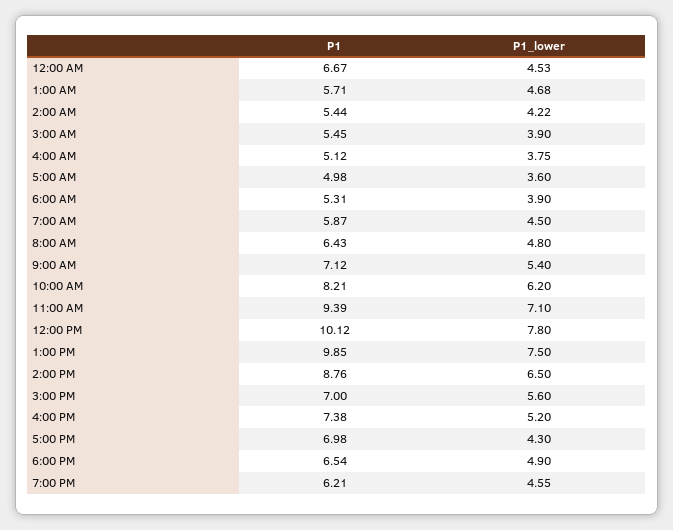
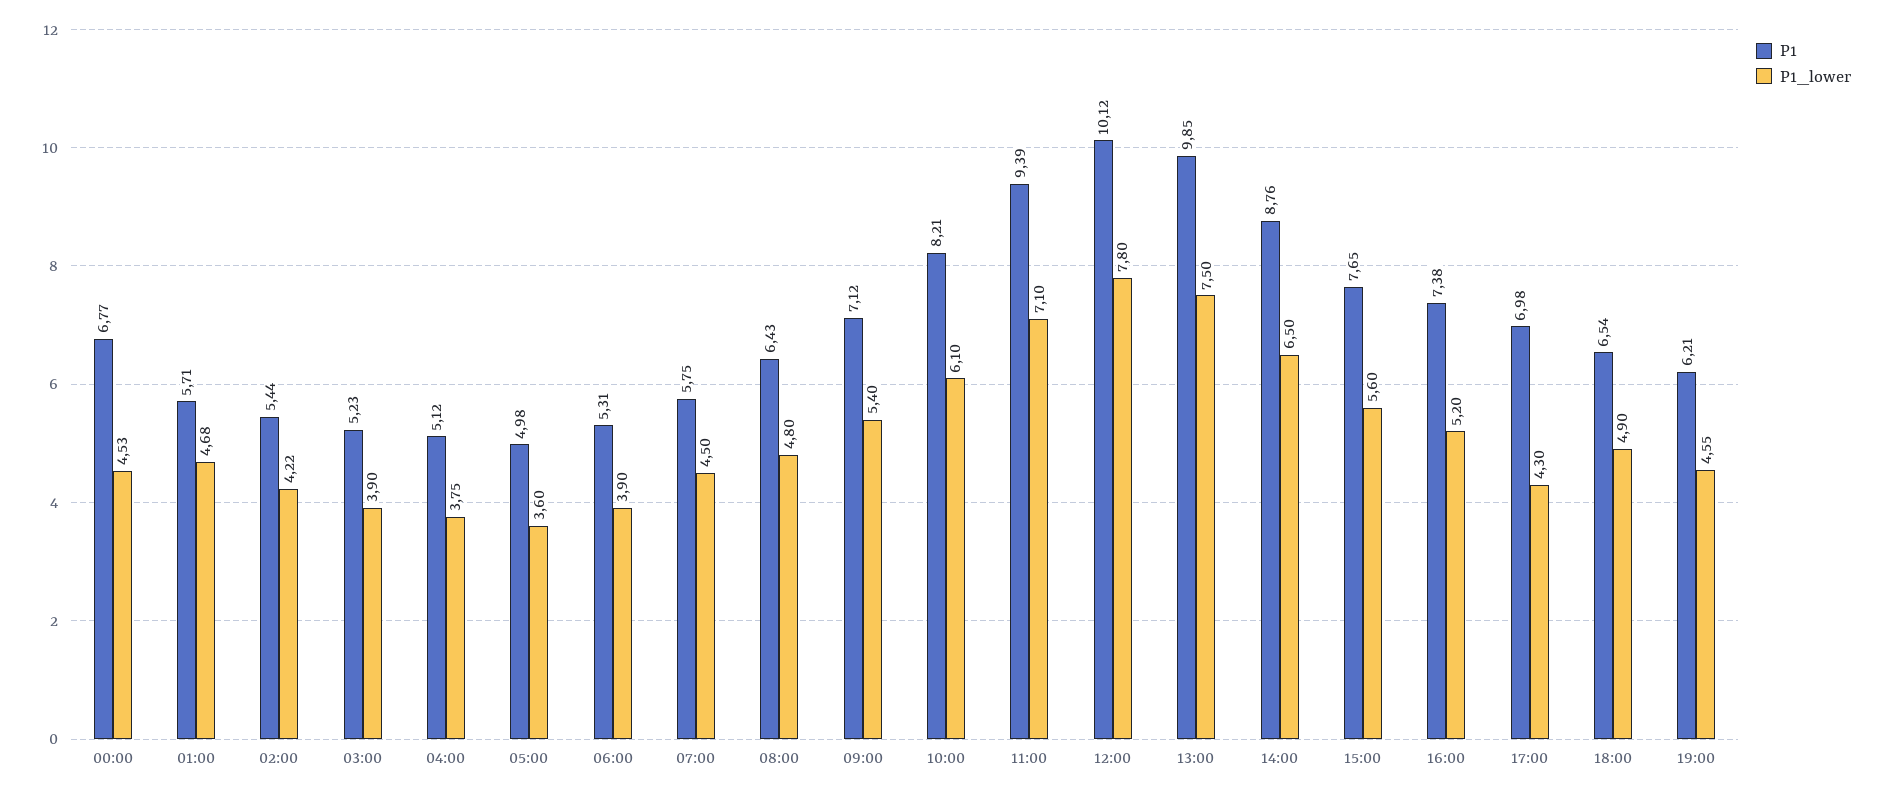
  {
    "P1": {
-     "12:00 AM": 6.67,
+     "12:00 AM": 6.77,
      "1:00 AM": 5.71,
      "2:00 AM": 5.44,
-     "3:00 AM": 5.45,
+     "3:00 AM": 5.23,
      "4:00 AM": 5.12,
      "5:00 AM": 4.98,
      "6:00 AM": 5.31,
-     "7:00 AM": 5.87,
+     "7:00 AM": 5.75,
      "8:00 AM": 6.43,
      "9:00 AM": 7.12,
      "10:00 AM": 8.21,
      "11:00 AM": 9.39,
      "12:00 PM": 10.12,
      "1:00 PM": 9.85,
      "2:00 PM": 8.76,
-     "3:00 PM": 7,
+     "3:00 PM": 7.65,
      "4:00 PM": 7.38,
      "5:00 PM": 6.98,
      "6:00 PM": 6.54,
      "7:00 PM": 6.21
    },
    "P1_lower": {
      "12:00 AM": 4.53,
      "1:00 AM": 4.68,
      "2:00 AM": 4.22,
      "3:00 AM": 3.9,
      "4:00 AM": 3.75,
      "5:00 AM": 3.6,
      "6:00 AM": 3.9,
      "7:00 AM": 4.5,
      "8:00 AM": 4.8,
      "9:00 AM": 5.4,
-     "10:00 AM": 6.2,
+     "10:00 AM": 6.1,
      "11:00 AM": 7.1,
      "12:00 PM": 7.8,
      "1:00 PM": 7.5,
      "2:00 PM": 6.5,
      "3:00 PM": 5.6,
      "4:00 PM": 5.2,
      "5:00 PM": 4.3,
      "6:00 PM": 4.9,
      "7:00 PM": 4.55
    }
  }

